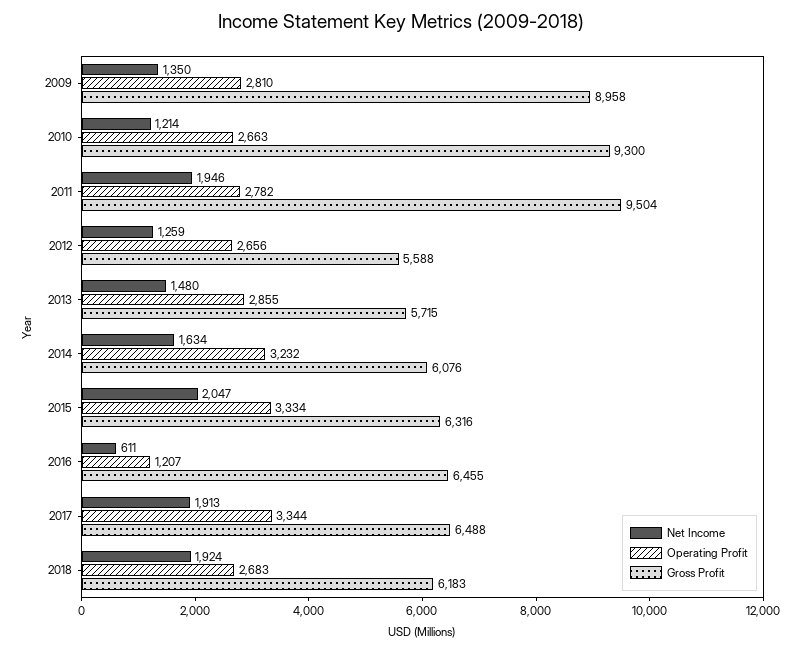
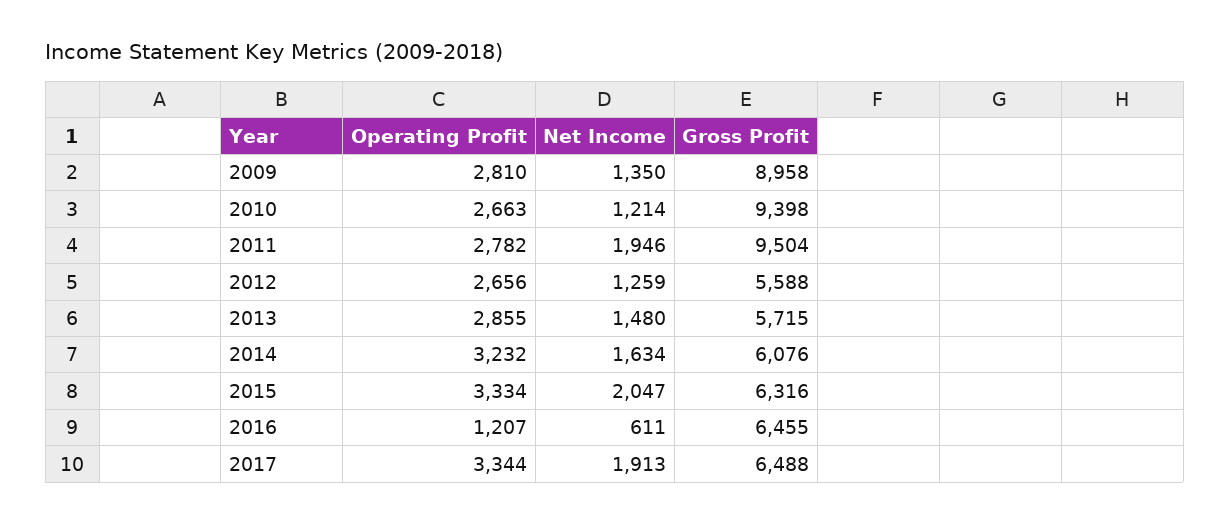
  {
    "Net Income": {
      "2009": 1350,
      "2010": 1214,
      "2011": 1946,
      "2012": 1259,
      "2013": 1480,
      "2014": 1634,
      "2015": 2047,
      "2016": 611,
-     "2017": 1913,
+     "2017": 1913
-     "2018": 1924
    },
    "Operating Profit": {
      "2009": 2810,
      "2010": 2663,
      "2011": 2782,
      "2012": 2656,
      "2013": 2855,
      "2014": 3232,
      "2015": 3334,
      "2016": 1207,
-     "2017": 3344,
+     "2017": 3344
-     "2018": 2683
    },
    "Gross Profit": {
      "2009": 8958,
-     "2010": 9300,
+     "2010": 9398,
      "2011": 9504,
      "2012": 5588,
      "2013": 5715,
      "2014": 6076,
      "2015": 6316,
      "2016": 6455,
-     "2017": 6488,
+     "2017": 6488
-     "2018": 6183
    }
  }

